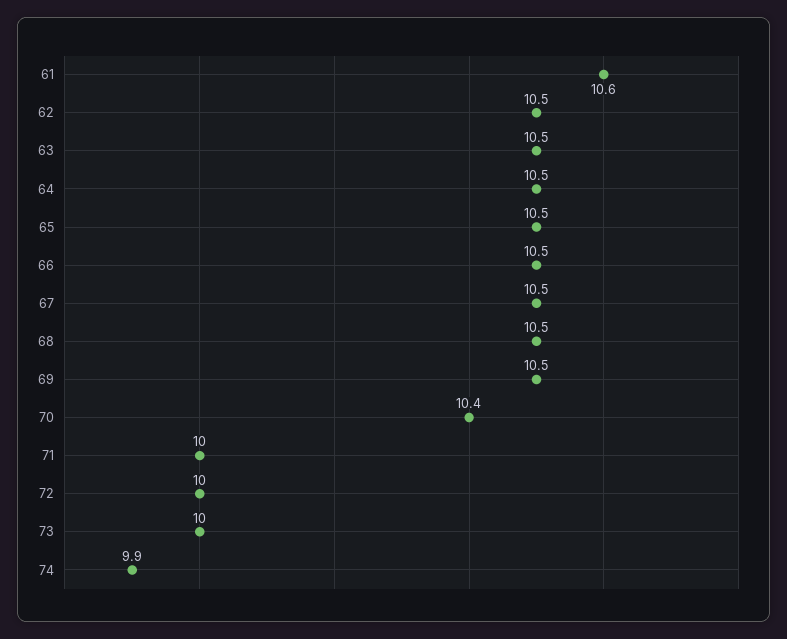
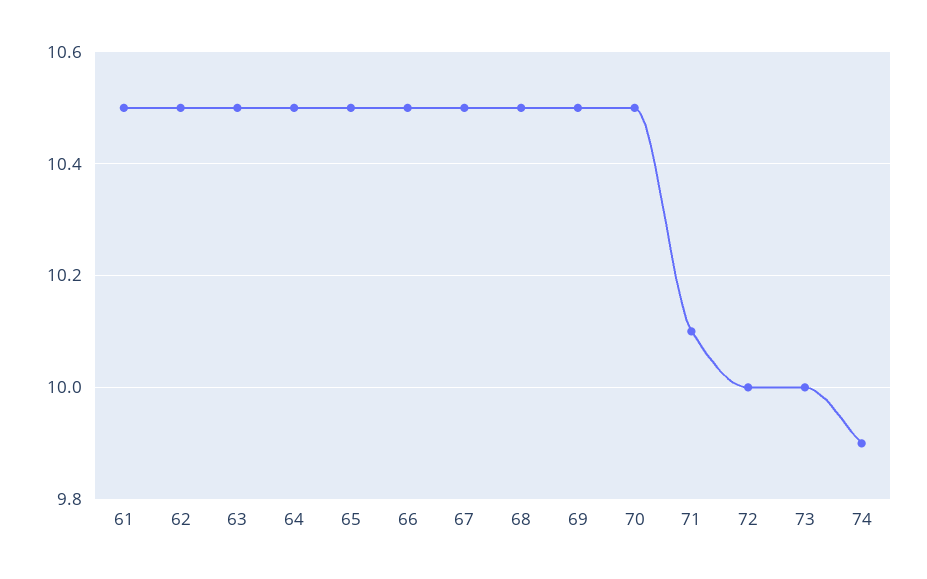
  {
-   "61": 10.6,
+   "61": 10.5,
    "62": 10.5,
    "63": 10.5,
    "64": 10.5,
    "65": 10.5,
    "66": 10.5,
    "67": 10.5,
    "68": 10.5,
    "69": 10.5,
-   "70": 10.4,
+   "70": 10.5,
-   "71": 10,
+   "71": 10.1,
    "72": 10,
    "73": 10,
    "74": 9.9
  }

